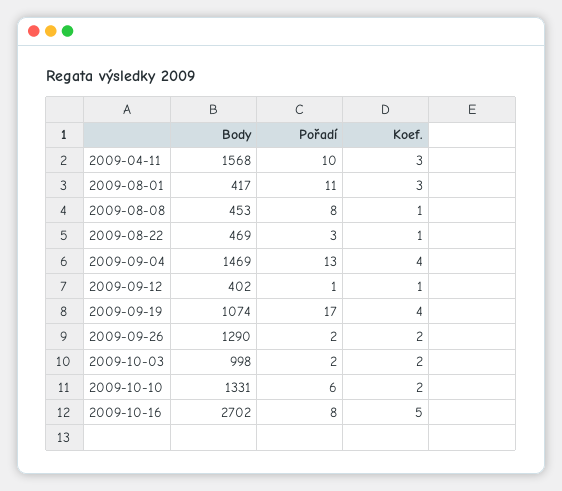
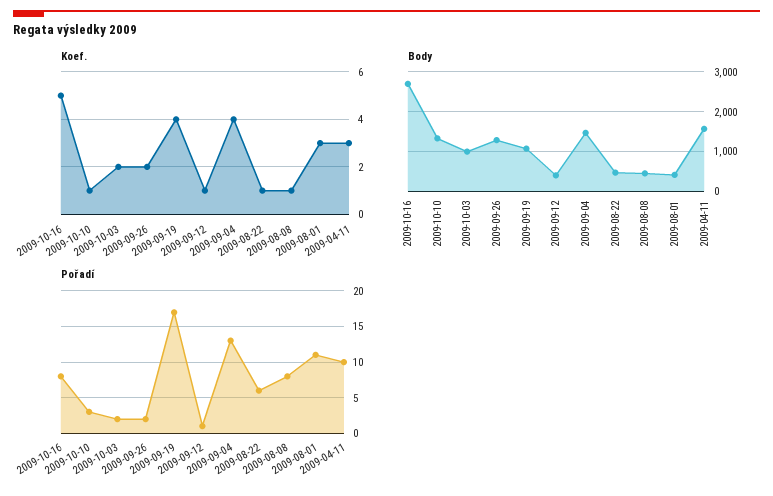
  {
    "Body": {
      "2009-04-11": 1568,
      "2009-08-01": 417,
      "2009-08-08": 453,
      "2009-08-22": 469,
      "2009-09-04": 1469,
      "2009-09-12": 402,
      "2009-09-19": 1074,
      "2009-09-26": 1290,
      "2009-10-03": 998,
      "2009-10-10": 1331,
      "2009-10-16": 2702
    },
    "Pořadí": {
      "2009-04-11": 10,
      "2009-08-01": 11,
      "2009-08-08": 8,
-     "2009-08-22": 3,
+     "2009-08-22": 6,
      "2009-09-04": 13,
      "2009-09-12": 1,
      "2009-09-19": 17,
      "2009-09-26": 2,
      "2009-10-03": 2,
-     "2009-10-10": 6,
+     "2009-10-10": 3,
      "2009-10-16": 8
    },
    "Koef.": {
      "2009-04-11": 3,
      "2009-08-01": 3,
      "2009-08-08": 1,
      "2009-08-22": 1,
      "2009-09-04": 4,
      "2009-09-12": 1,
      "2009-09-19": 4,
      "2009-09-26": 2,
      "2009-10-03": 2,
-     "2009-10-10": 2,
+     "2009-10-10": 1,
      "2009-10-16": 5
    }
  }

